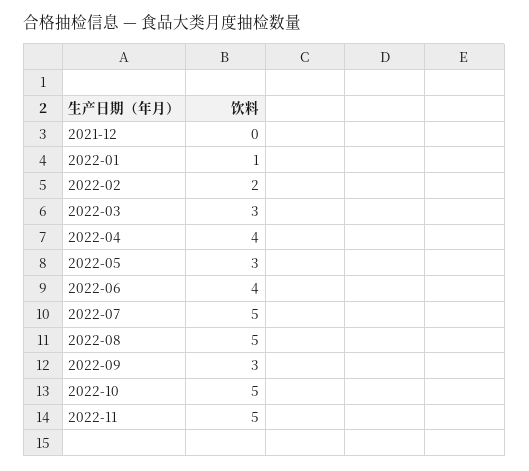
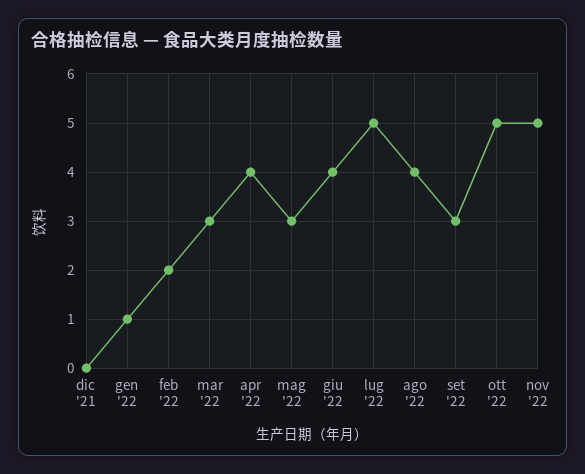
  {
    "2021-12": 0,
    "2022-01": 1,
    "2022-02": 2,
    "2022-03": 3,
    "2022-04": 4,
    "2022-05": 3,
    "2022-06": 4,
    "2022-07": 5,
-   "2022-08": 5,
+   "2022-08": 4,
    "2022-09": 3,
    "2022-10": 5,
    "2022-11": 5
  }

